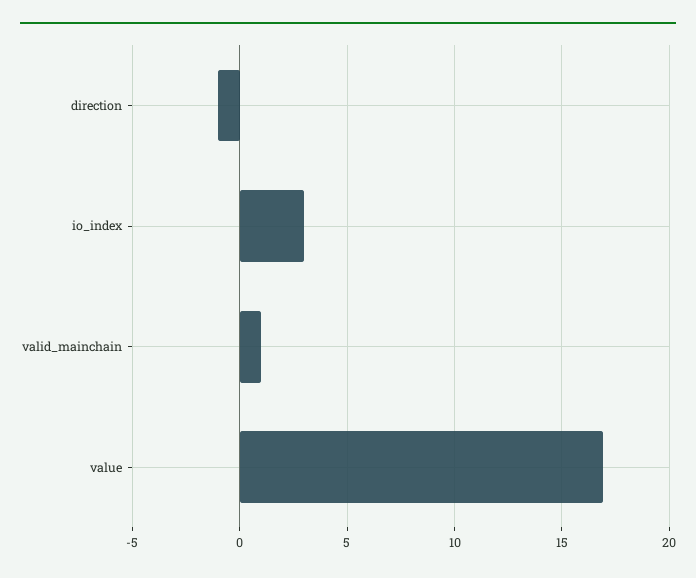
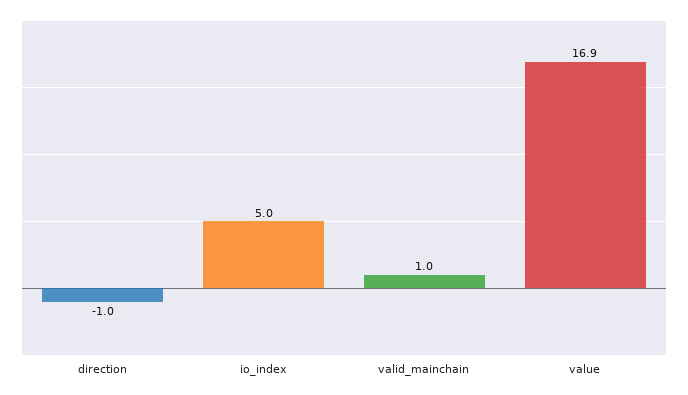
  {
    "direction": -1,
-   "io_index": 3,
+   "io_index": 5,
    "valid_mainchain": 1,
    "value": 16.9
  }

